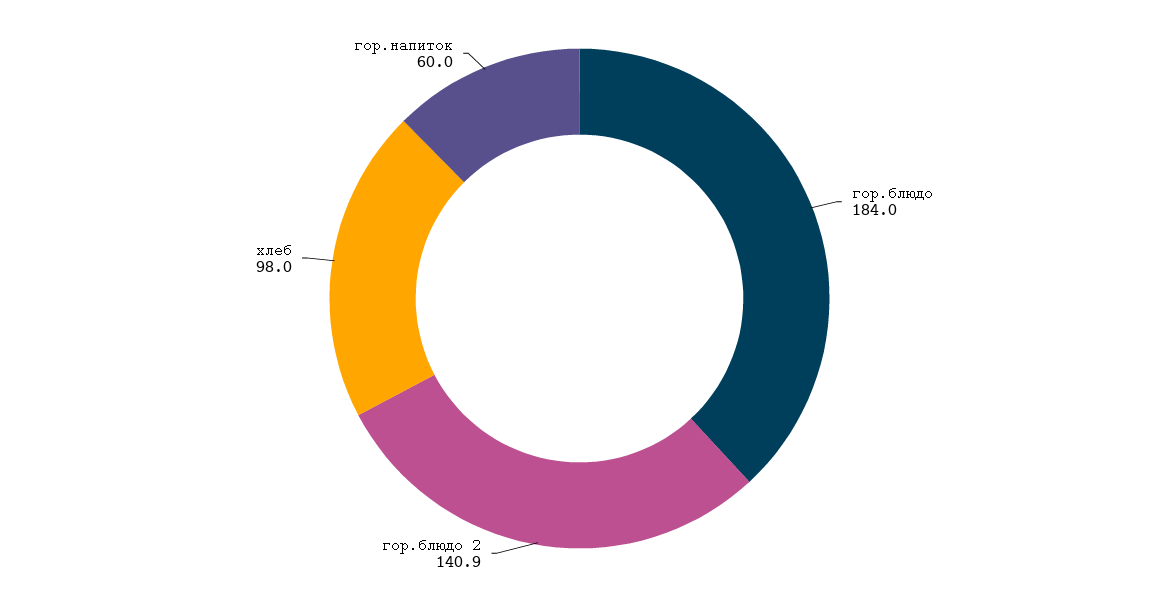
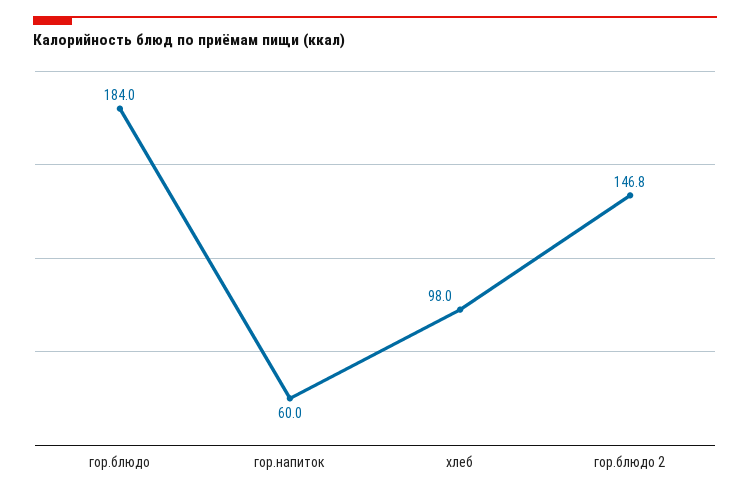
  {
    "гор.блюдо": 184,
-   "гор.блюдо 2": 140.9,
+   "гор.блюдо 2": 146.8,
    "хлеб": 98,
    "гор.напиток": 60
  }

